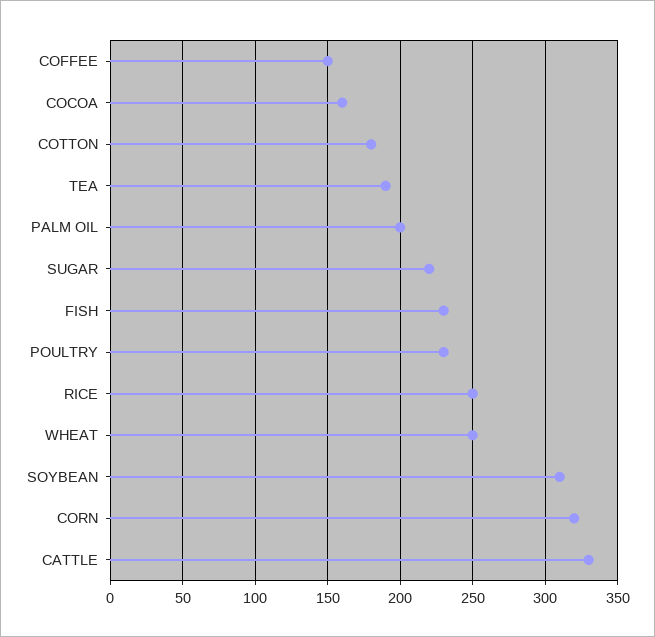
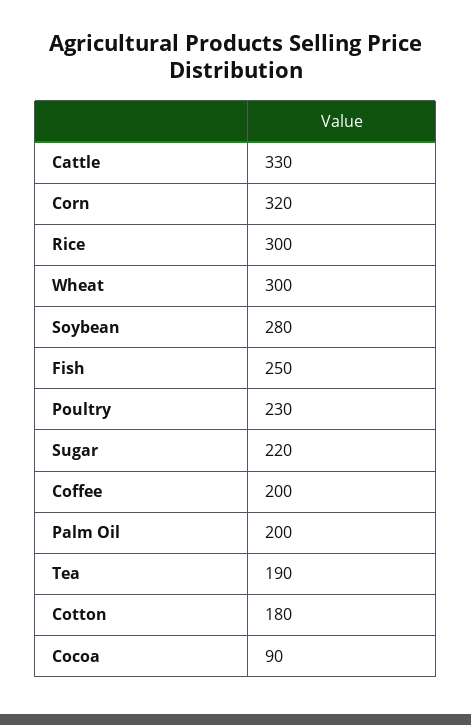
  {
-   "COFFEE": 150,
+   "COFFEE": 200,
-   "COCOA": 160,
+   "COCOA": 90,
    "COTTON": 180,
    "TEA": 190,
    "PALM OIL": 200,
    "SUGAR": 220,
-   "FISH": 230,
+   "FISH": 250,
    "POULTRY": 230,
-   "RICE": 250,
+   "RICE": 300,
-   "WHEAT": 250,
+   "WHEAT": 300,
-   "SOYBEAN": 310,
+   "SOYBEAN": 280,
    "CORN": 320,
    "CATTLE": 330
  }

